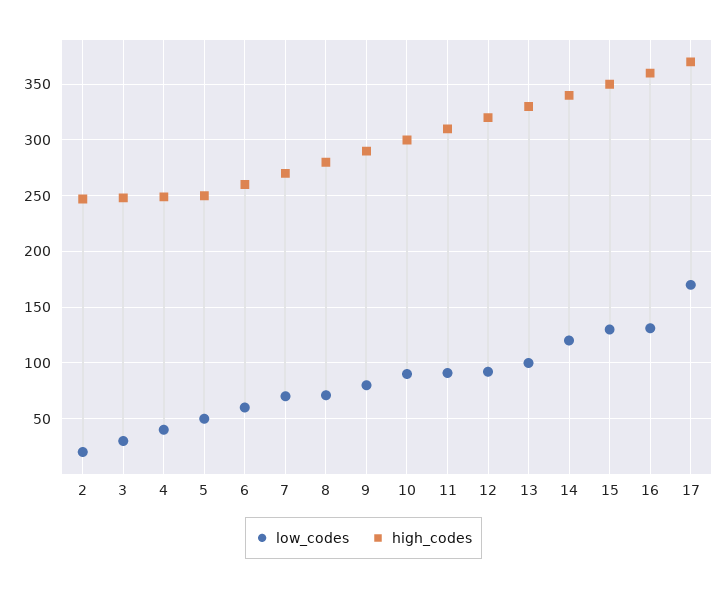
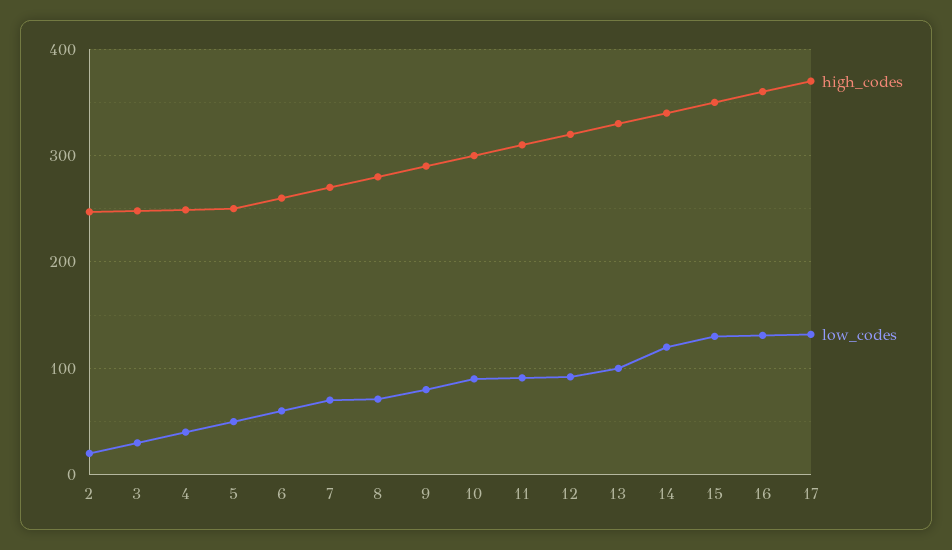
  {
    "low_codes": {
      "2": 20,
      "3": 30,
      "4": 40,
      "5": 50,
      "6": 60,
      "7": 70,
      "8": 70,
      "9": 80,
      "10": 90,
      "11": 90,
      "12": 90,
      "13": 100,
      "14": 120,
      "15": 130,
      "16": 130,
-     "17": 170
+     "17": 130
    },
    "high_codes": {
      "2": 250,
      "3": 250,
      "4": 250,
      "5": 250,
      "6": 260,
      "7": 270,
      "8": 280,
      "9": 290,
      "10": 300,
      "11": 310,
      "12": 320,
      "13": 330,
      "14": 340,
      "15": 350,
      "16": 360,
      "17": 370
    }
  }

